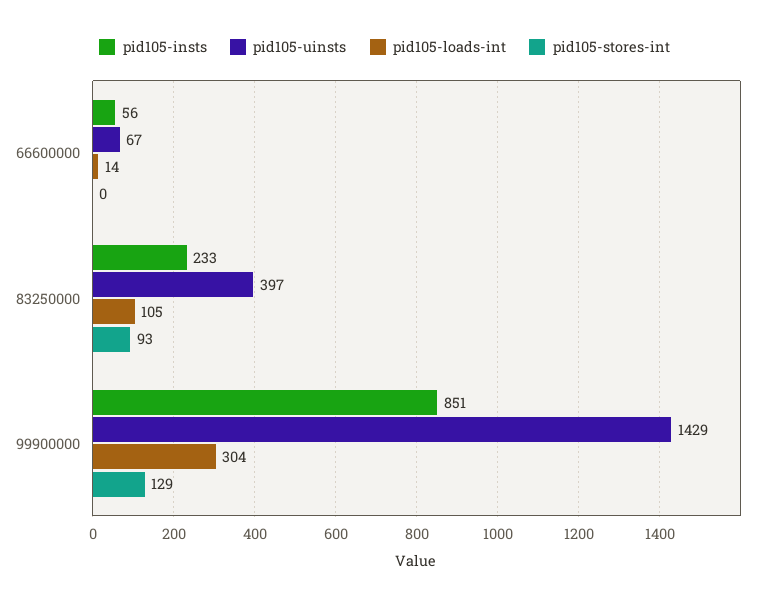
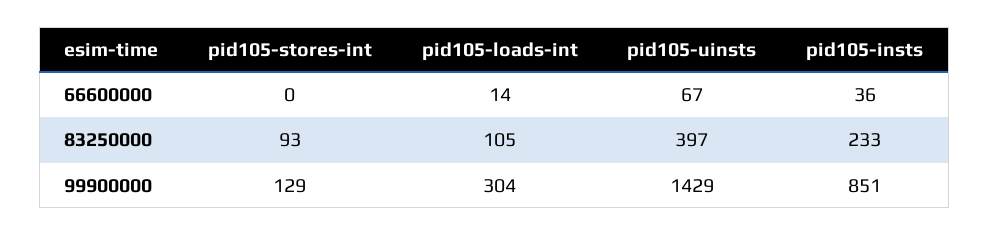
  {
    "pid105-insts": {
-     "66600000": 56,
+     "66600000": 36,
      "83250000": 233,
      "99900000": 851
    },
    "pid105-uinsts": {
      "66600000": 67,
      "83250000": 397,
      "99900000": 1429
    },
    "pid105-loads-int": {
      "66600000": 14,
      "83250000": 105,
      "99900000": 304
    },
    "pid105-stores-int": {
      "66600000": 0,
      "83250000": 93,
      "99900000": 129
    }
  }

